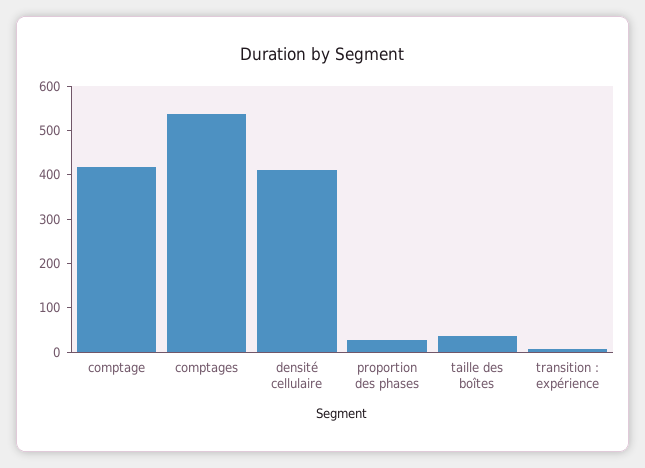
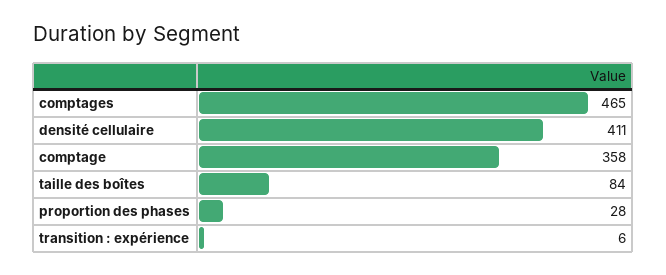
  {
-   "comptage": 420,
+   "comptage": 358,
-   "comptages": 540,
+   "comptages": 465,
    "densité cellulaire": 411,
    "proportion des phases": 28,
-   "taille des boîtes": 40,
+   "taille des boîtes": 84,
    "transition : expérience": 6
  }

